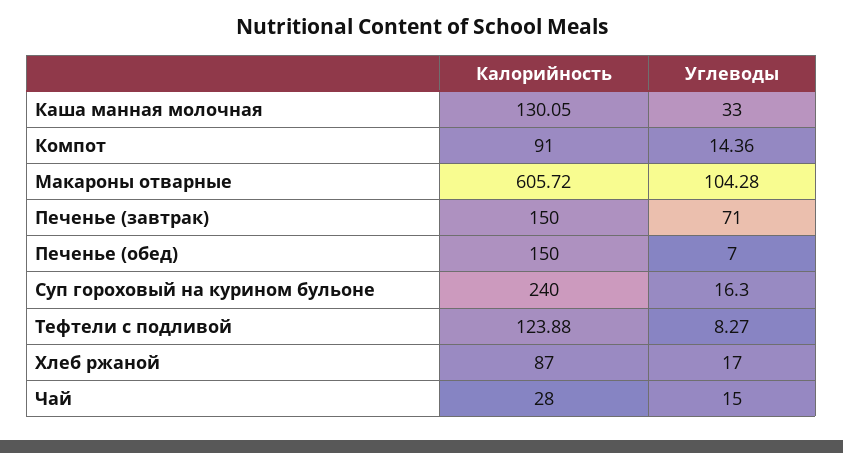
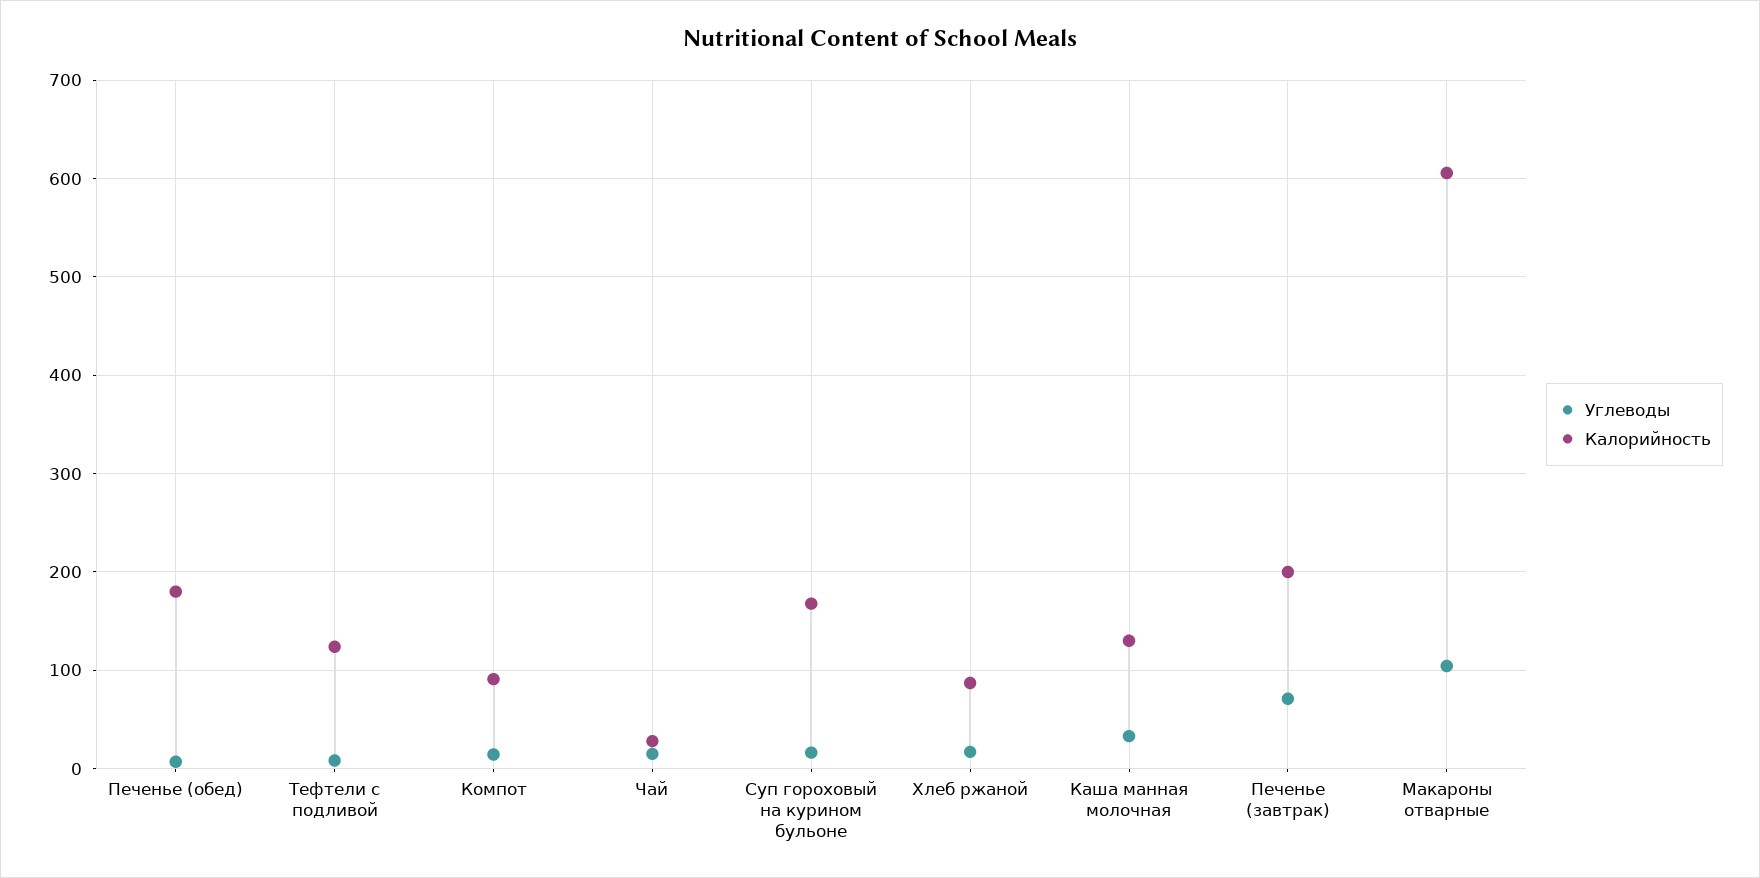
  {
    "Калорийность": {
      "Каша манная молочная": 130.05,
      "Компот": 91,
      "Макароны отварные": 605.72,
-     "Печенье (завтрак)": 150,
+     "Печенье (завтрак)": 200,
-     "Печенье (обед)": 150,
+     "Печенье (обед)": 180,
-     "Суп гороховый на курином бульоне": 240,
+     "Суп гороховый на курином бульоне": 170,
      "Тефтели с подливой": 123.88,
      "Хлеб ржаной": 87,
      "Чай": 28
    },
    "Углеводы": {
      "Каша манная молочная": 33,
      "Компот": 14.36,
      "Макароны отварные": 104.28,
      "Печенье (завтрак)": 71,
      "Печенье (обед)": 7,
      "Суп гороховый на курином бульоне": 16.3,
      "Тефтели с подливой": 8.27,
      "Хлеб ржаной": 17,
      "Чай": 15
    }
  }

